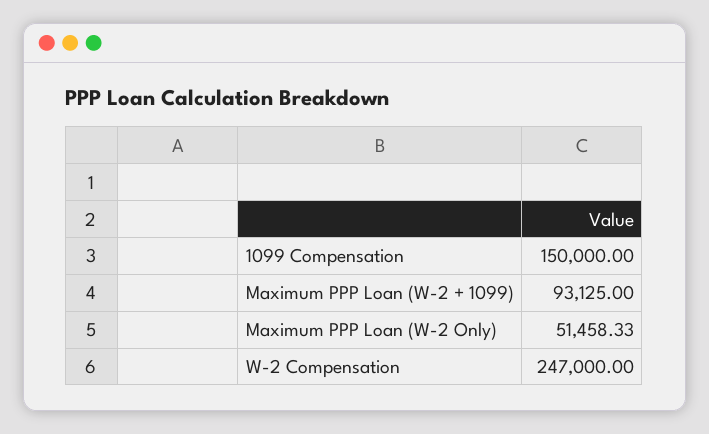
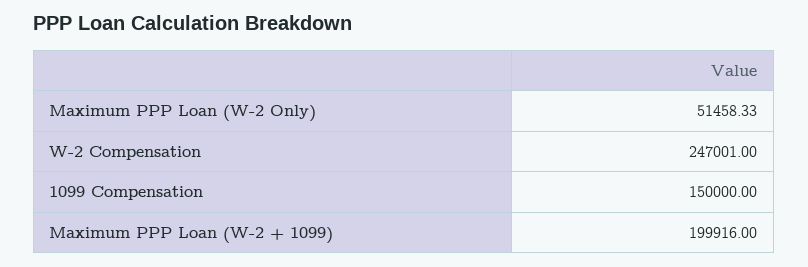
  {
    "1099 Compensation": 150000,
-   "Maximum PPP Loan (W-2 + 1099)": 93125,
+   "Maximum PPP Loan (W-2 + 1099)": 199916,
    "Maximum PPP Loan (W-2 Only)": 51458.33,
-   "W-2 Compensation": 247000
+   "W-2 Compensation": 247001
  }

